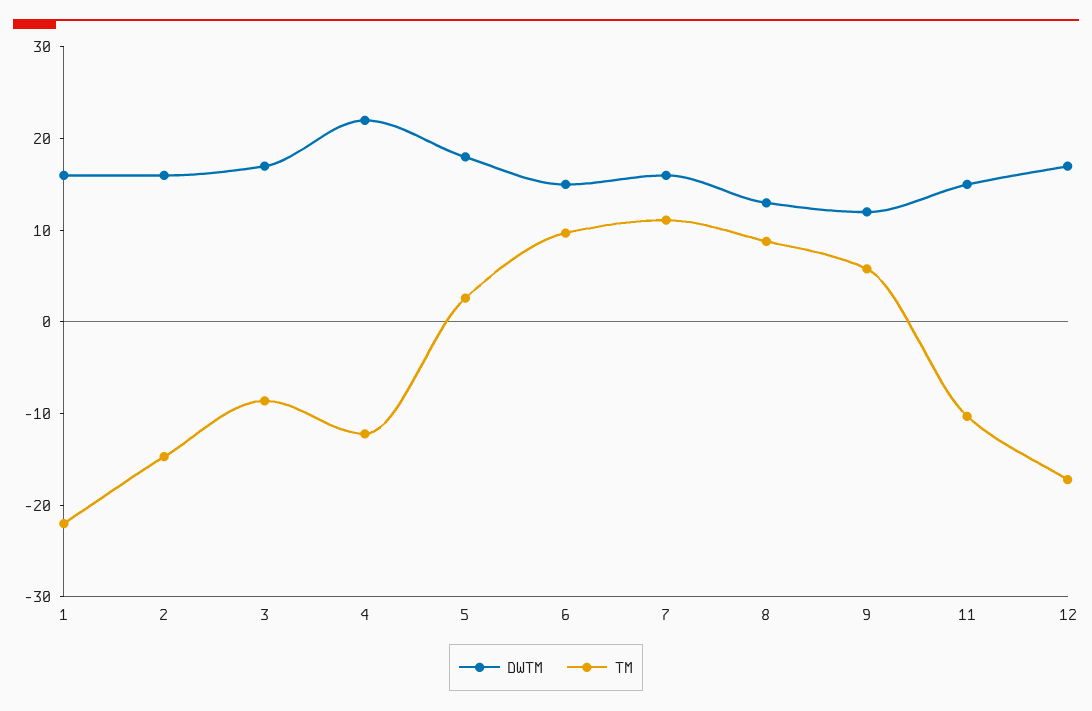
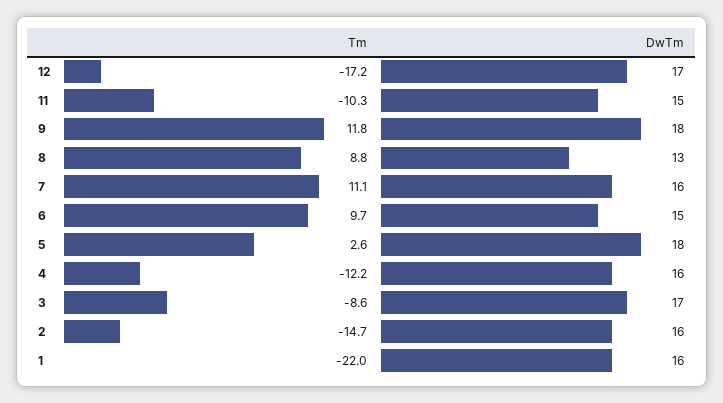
  {
    "DWTM": {
      "1": 16,
      "2": 16,
      "3": 17,
-     "4": 22,
+     "4": 16,
      "5": 18,
      "6": 15,
      "7": 16,
      "8": 13,
-     "9": 12,
+     "9": 18,
      "11": 15,
      "12": 17
    },
    "TM": {
      "1": -22,
      "2": -14.7,
      "3": -8.6,
      "4": -12.2,
      "5": 2.6,
      "6": 9.7,
      "7": 11.1,
      "8": 8.8,
-     "9": 6,
+     "9": 11.8,
      "11": -10.3,
      "12": -17.2
    }
  }

